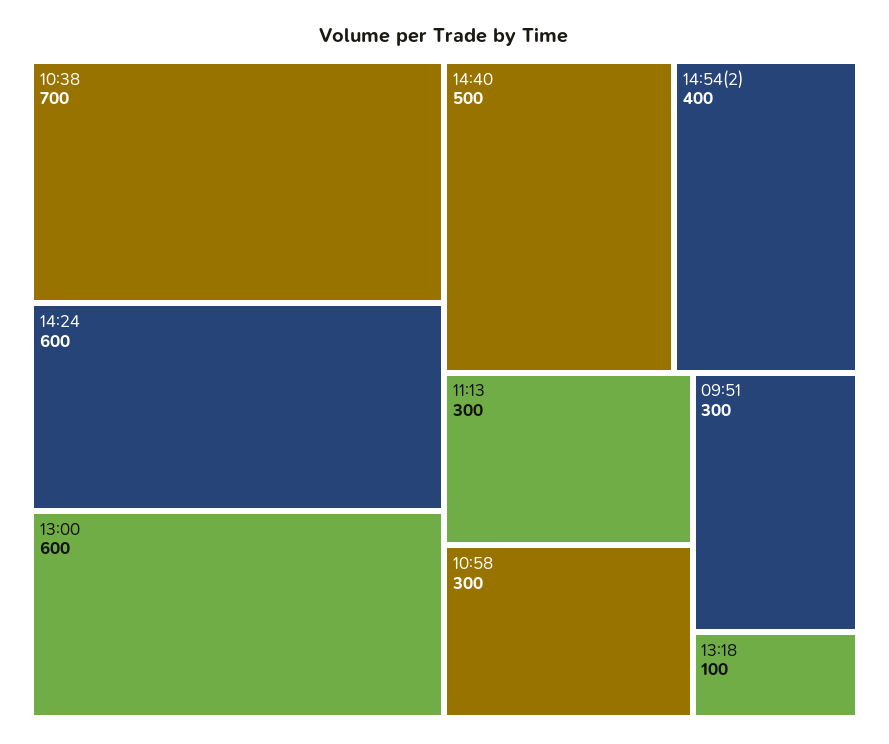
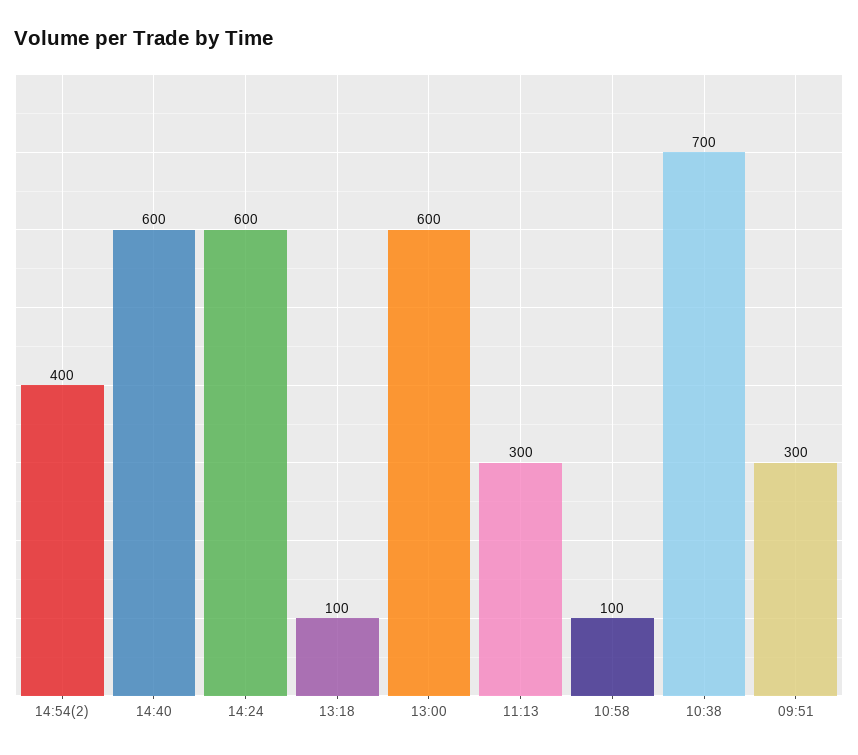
  {
    "10:38": 700,
    "14:24": 600,
    "13:00": 600,
-   "14:40": 500,
+   "14:40": 600,
    "14:54(2)": 400,
    "11:13": 300,
-   "10:58": 300,
+   "10:58": 100,
    "09:51": 300,
    "13:18": 100
  }

